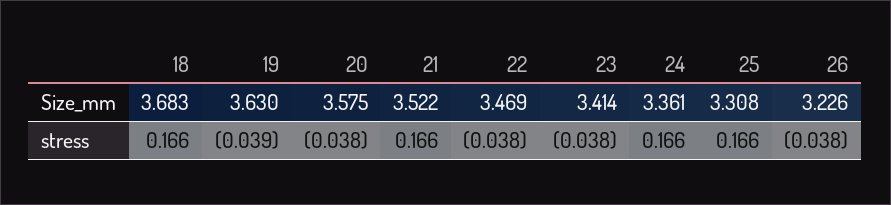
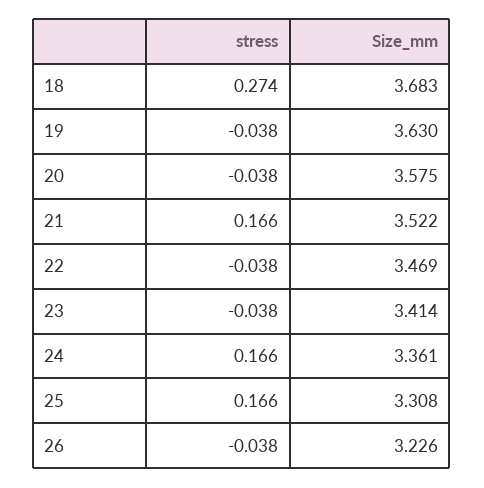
  {
    "18": {
      "Size_mm": 3.683,
-     "stress": 0.166
+     "stress": 0.274
    },
    "19": {
      "Size_mm": 3.63,
-     "stress": -0.039
+     "stress": -0.038
    },
    "20": {
      "Size_mm": 3.575,
      "stress": -0.038
    },
    "21": {
      "Size_mm": 3.522,
      "stress": 0.166
    },
    "22": {
      "Size_mm": 3.469,
      "stress": -0.038
    },
    "23": {
      "Size_mm": 3.414,
      "stress": -0.038
    },
    "24": {
      "Size_mm": 3.361,
      "stress": 0.166
    },
    "25": {
      "Size_mm": 3.308,
      "stress": 0.166
    },
    "26": {
      "Size_mm": 3.226,
      "stress": -0.038
    }
  }

